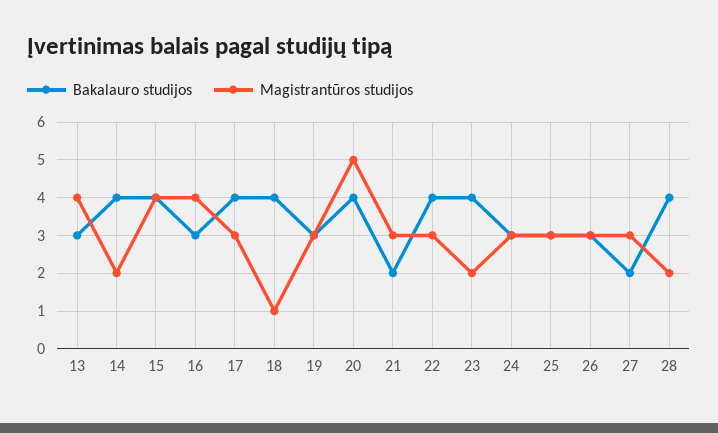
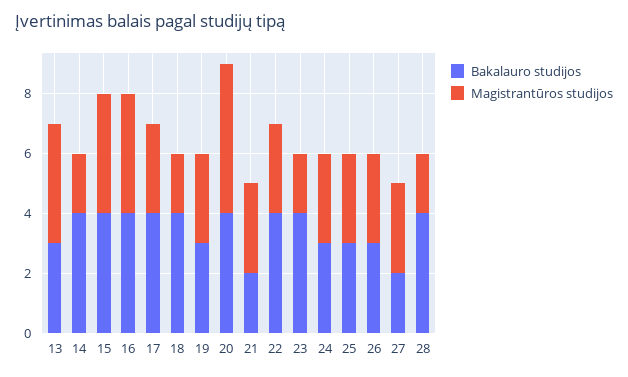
  {
    "Bakalauro studijos": {
      "13": 3,
      "14": 4,
      "15": 4,
-     "16": 3,
+     "16": 4,
      "17": 4,
      "18": 4,
      "19": 3,
      "20": 4,
      "21": 2,
      "22": 4,
      "23": 4,
      "24": 3,
      "25": 3,
      "26": 3,
      "27": 2,
      "28": 4
    },
    "Magistrantūros studijos": {
      "13": 4,
      "14": 2,
      "15": 4,
      "16": 4,
      "17": 3,
-     "18": 1,
+     "18": 2,
      "19": 3,
      "20": 5,
      "21": 3,
      "22": 3,
      "23": 2,
      "24": 3,
      "25": 3,
      "26": 3,
      "27": 3,
      "28": 2
    }
  }

